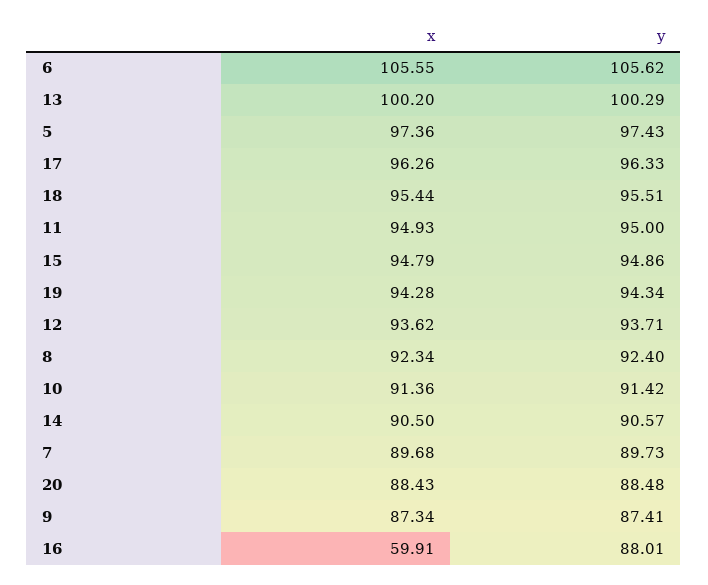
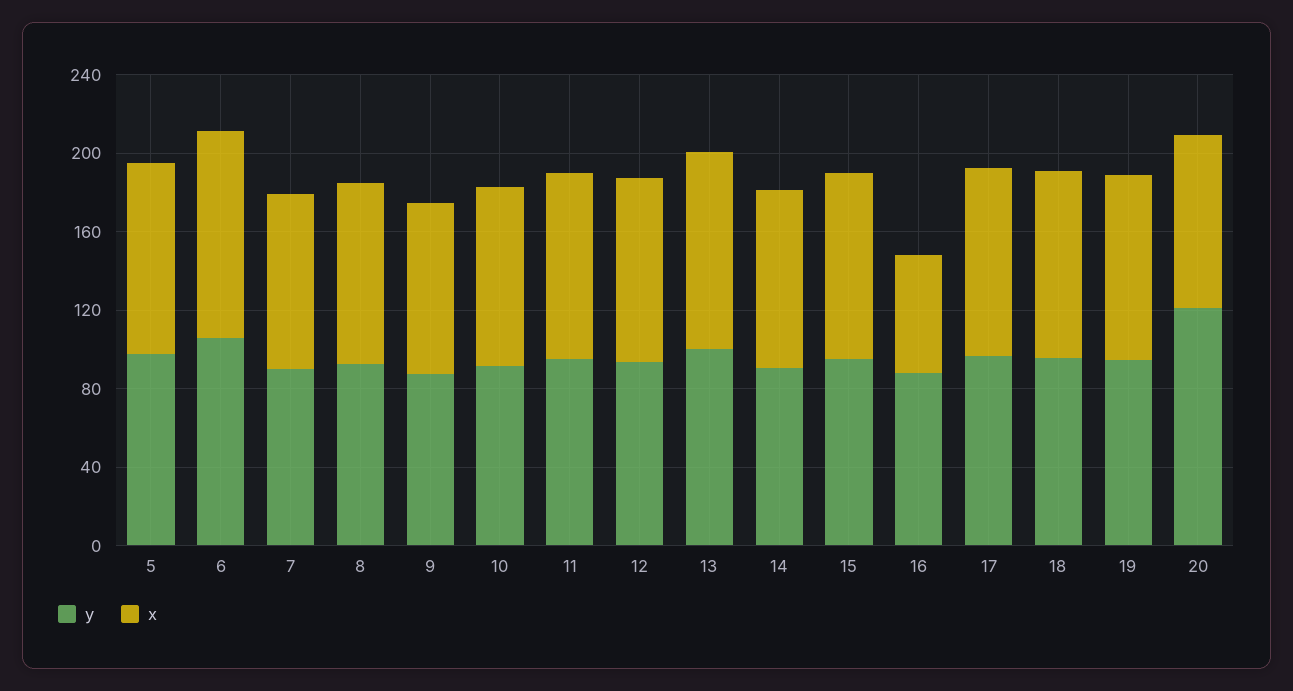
  {
    "x": {
      "6": 105.55,
      "13": 100.2,
      "5": 97.36,
      "17": 96.26,
      "18": 95.44,
      "11": 94.93,
      "15": 94.79,
      "19": 94.28,
      "12": 93.62,
      "8": 92.34,
      "10": 91.36,
      "14": 90.5,
      "7": 89.68,
      "20": 88.43,
      "9": 87.34,
      "16": 59.91
    },
    "y": {
      "6": 105.62,
      "13": 100.29,
      "5": 97.43,
      "17": 96.33,
      "18": 95.51,
      "11": 95,
      "15": 94.86,
      "19": 94.34,
      "12": 93.71,
      "8": 92.4,
      "10": 91.42,
      "14": 90.57,
      "7": 89.73,
-     "20": 88.48,
+     "20": 120,
      "9": 87.41,
      "16": 88.01
    }
  }

